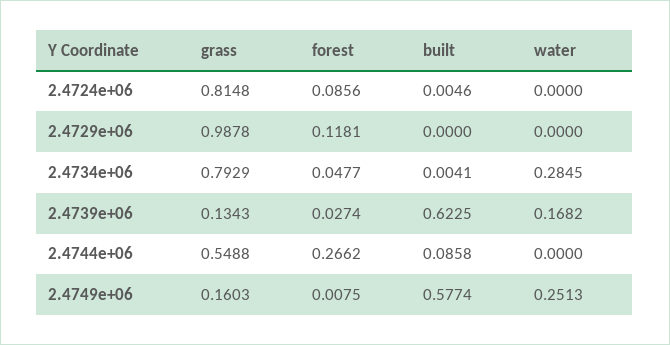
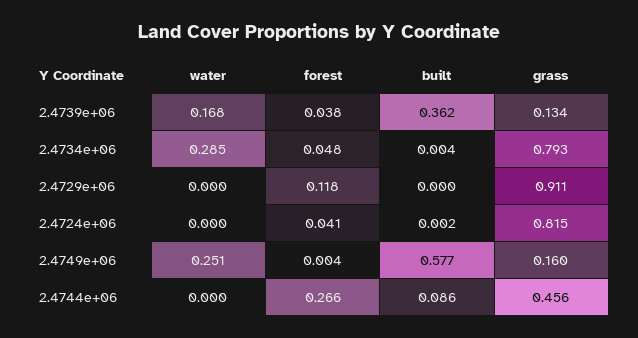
  {
    "grass": {
      "2.4724e+06": 0.8148,
-     "2.4729e+06": 0.9878,
+     "2.4729e+06": 0.911,
      "2.4734e+06": 0.7929,
      "2.4739e+06": 0.1343,
-     "2.4744e+06": 0.5488,
+     "2.4744e+06": 0.456,
      "2.4749e+06": 0.1603
    },
    "forest": {
-     "2.4724e+06": 0.0856,
+     "2.4724e+06": 0.041,
      "2.4729e+06": 0.1181,
      "2.4734e+06": 0.0477,
-     "2.4739e+06": 0.0274,
+     "2.4739e+06": 0.038,
      "2.4744e+06": 0.2662,
-     "2.4749e+06": 0.0075
+     "2.4749e+06": 0.004
    },
    "built": {
-     "2.4724e+06": 0.0046,
+     "2.4724e+06": 0.002,
      "2.4729e+06": 0,
      "2.4734e+06": 0.0041,
-     "2.4739e+06": 0.6225,
+     "2.4739e+06": 0.362,
      "2.4744e+06": 0.0858,
      "2.4749e+06": 0.5774
    },
    "water": {
      "2.4724e+06": 0,
      "2.4729e+06": 0,
      "2.4734e+06": 0.2845,
      "2.4739e+06": 0.1682,
      "2.4744e+06": 0,
      "2.4749e+06": 0.2513
    }
  }

